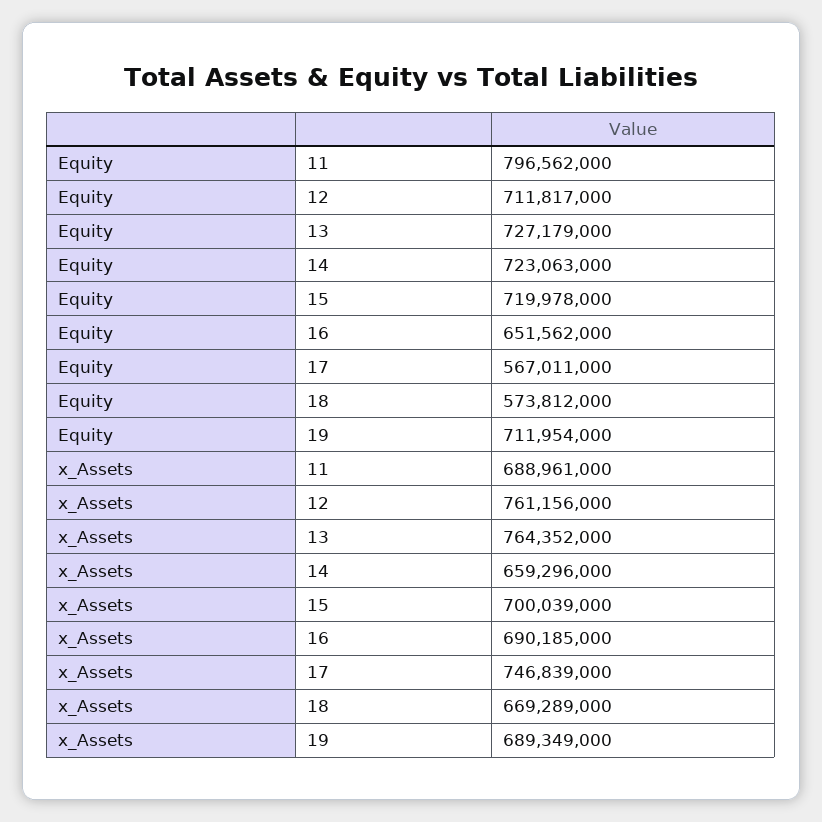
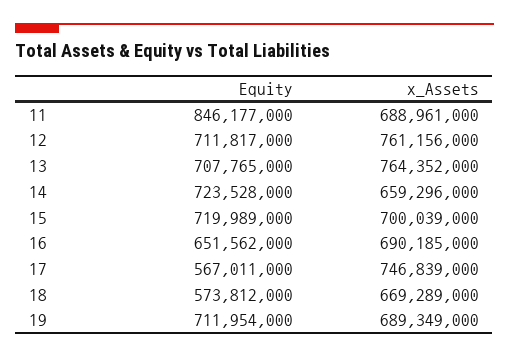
  {
    "Equity": {
-     "11": 796562000,
+     "11": 846177000,
      "12": 711817000,
-     "13": 727179000,
+     "13": 707765000,
-     "14": 723063000,
+     "14": 723528000,
-     "15": 719978000,
+     "15": 719989000,
      "16": 651562000,
      "17": 567011000,
      "18": 573812000,
      "19": 711954000
    },
    "x_Assets": {
      "11": 688961000,
      "12": 761156000,
      "13": 764352000,
      "14": 659296000,
      "15": 700039000,
      "16": 690185000,
      "17": 746839000,
      "18": 669289000,
      "19": 689349000
    }
  }

